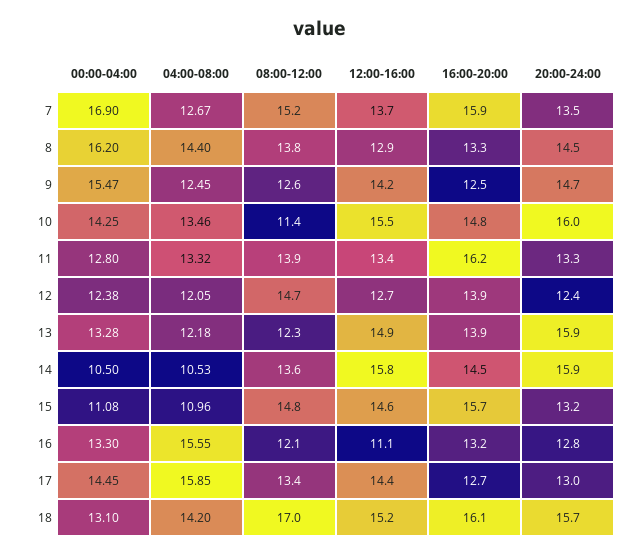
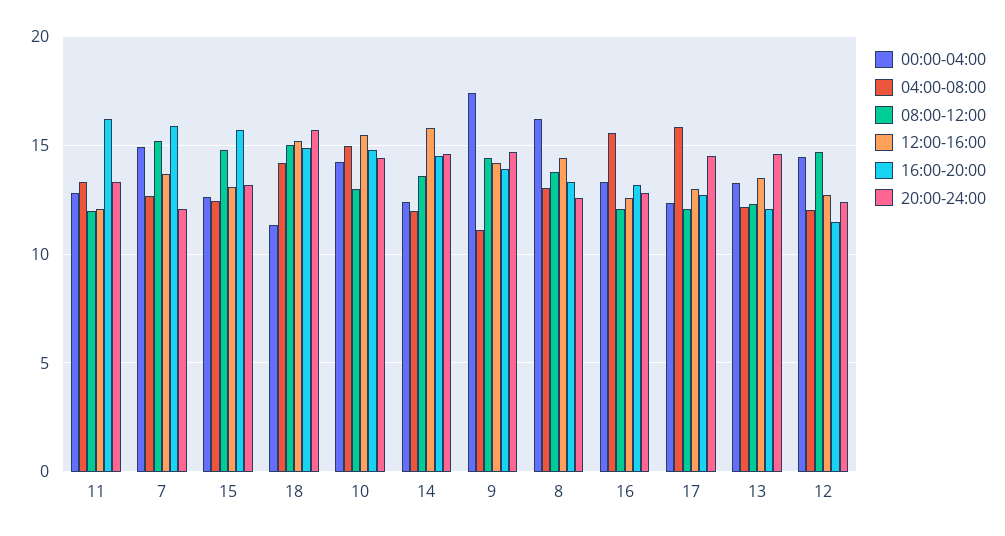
  {
    "00:00-04:00": {
-     "7": 16.9,
+     "7": 15,
      "8": 16.2,
-     "9": 15.47,
+     "9": 17.5,
      "10": 14.25,
      "11": 12.8,
-     "12": 12.38,
+     "12": 14.5,
      "13": 13.28,
-     "14": 10.5,
+     "14": 12.5,
-     "15": 11.08,
+     "15": 12.5,
      "16": 13.3,
-     "17": 14.45,
+     "17": 12.5,
-     "18": 13.1
+     "18": 11.5
    },
    "04:00-08:00": {
      "7": 12.67,
-     "8": 14.4,
+     "8": 13,
-     "9": 12.45,
+     "9": 11,
-     "10": 13.46,
+     "10": 15,
      "11": 13.32,
      "12": 12.05,
      "13": 12.18,
-     "14": 10.53,
+     "14": 12,
-     "15": 10.96,
+     "15": 12.5,
      "16": 15.55,
      "17": 15.85,
      "18": 14.2
    },
    "08:00-12:00": {
      "7": 15.2,
      "8": 13.8,
-     "9": 12.6,
+     "9": 14.5,
-     "10": 11.4,
+     "10": 13,
-     "11": 13.9,
+     "11": 12,
      "12": 14.7,
      "13": 12.3,
      "14": 13.6,
      "15": 14.8,
      "16": 12.1,
-     "17": 13.4,
+     "17": 12,
-     "18": 17
+     "18": 15
    },
    "12:00-16:00": {
      "7": 13.7,
-     "8": 12.9,
+     "8": 14.5,
      "9": 14.2,
      "10": 15.5,
-     "11": 13.4,
+     "11": 12,
      "12": 12.7,
-     "13": 14.9,
+     "13": 13.5,
      "14": 15.8,
-     "15": 14.6,
+     "15": 13,
-     "16": 11.1,
+     "16": 12.5,
-     "17": 14.4,
+     "17": 13,
      "18": 15.2
    },
    "16:00-20:00": {
      "7": 15.9,
      "8": 13.3,
-     "9": 12.5,
+     "9": 14,
      "10": 14.8,
      "11": 16.2,
-     "12": 13.9,
+     "12": 11.5,
-     "13": 13.9,
+     "13": 12,
      "14": 14.5,
      "15": 15.7,
      "16": 13.2,
      "17": 12.7,
-     "18": 16.1
+     "18": 15
    },
    "20:00-24:00": {
-     "7": 13.5,
+     "7": 12,
-     "8": 14.5,
+     "8": 12.5,
      "9": 14.7,
-     "10": 16,
+     "10": 14.5,
      "11": 13.3,
      "12": 12.4,
-     "13": 15.9,
+     "13": 14.5,
-     "14": 15.9,
+     "14": 14.5,
      "15": 13.2,
      "16": 12.8,
-     "17": 13,
+     "17": 14.5,
      "18": 15.7
    }
  }

